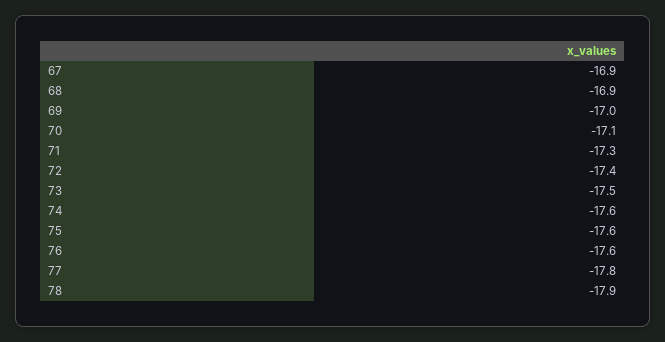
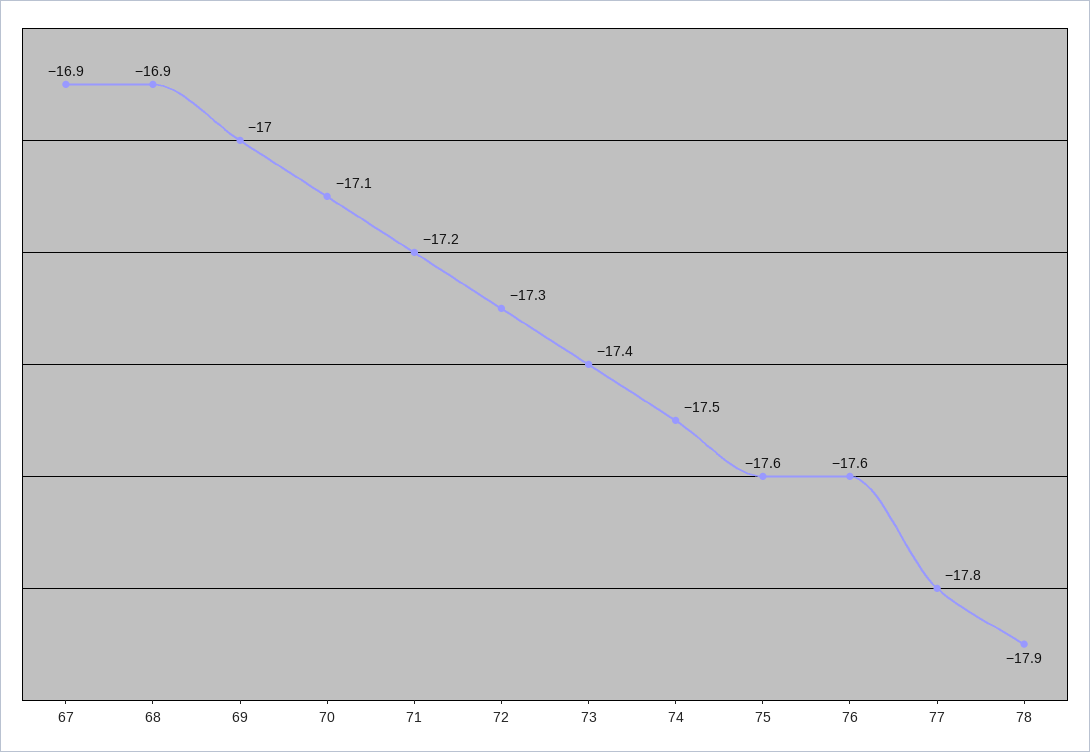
  {
    "67": -16.9,
    "68": -16.9,
    "69": -17,
    "70": -17.1,
-   "71": -17.3,
+   "71": -17.2,
-   "72": -17.4,
+   "72": -17.3,
-   "73": -17.5,
+   "73": -17.4,
-   "74": -17.6,
+   "74": -17.5,
    "75": -17.6,
    "76": -17.6,
    "77": -17.8,
    "78": -17.9
  }

